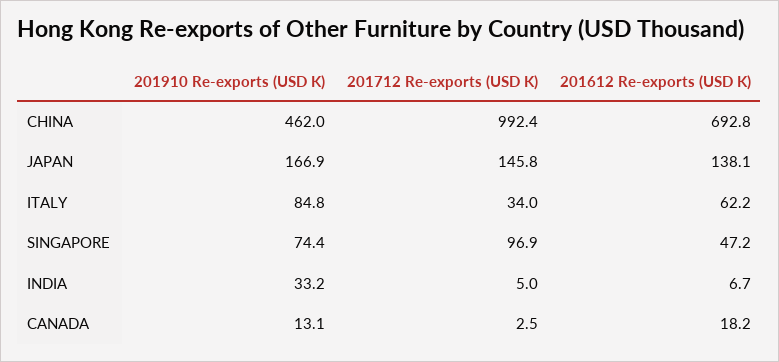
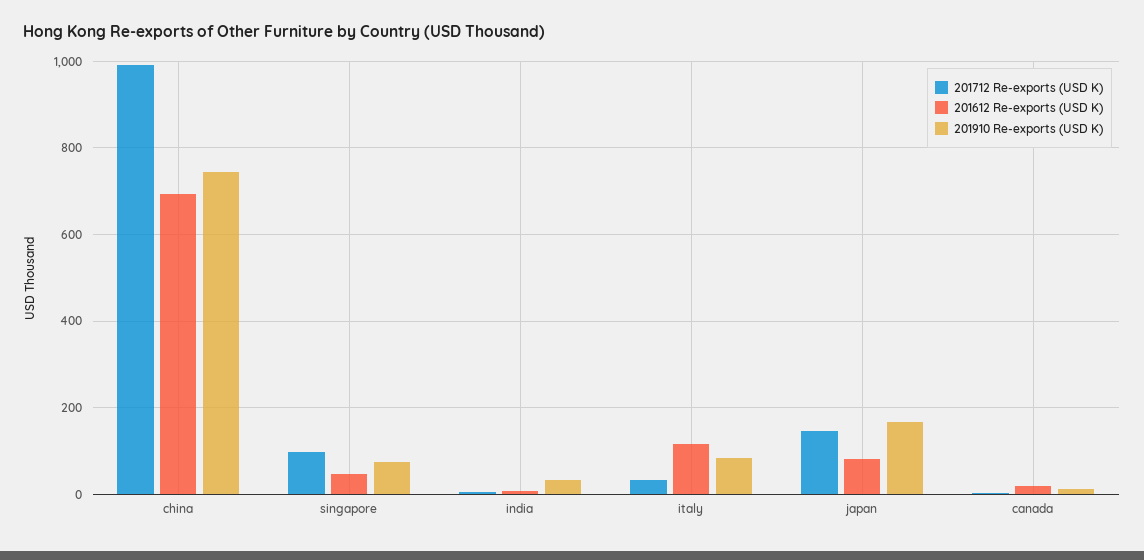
  {
    "201910 Re-exports (USD K)": {
-     "CHINA": 462,
+     "CHINA": 740,
      "JAPAN": 166.9,
      "ITALY": 84.8,
      "SINGAPORE": 74.4,
      "INDIA": 33.2,
      "CANADA": 13.1
    },
    "201712 Re-exports (USD K)": {
      "CHINA": 992.4,
      "JAPAN": 145.8,
      "ITALY": 34,
      "SINGAPORE": 96.9,
      "INDIA": 5,
      "CANADA": 2.5
    },
    "201612 Re-exports (USD K)": {
      "CHINA": 692.8,
-     "JAPAN": 138.1,
+     "JAPAN": 80,
-     "ITALY": 62.2,
+     "ITALY": 120,
      "SINGAPORE": 47.2,
      "INDIA": 6.7,
      "CANADA": 18.2
    }
  }

